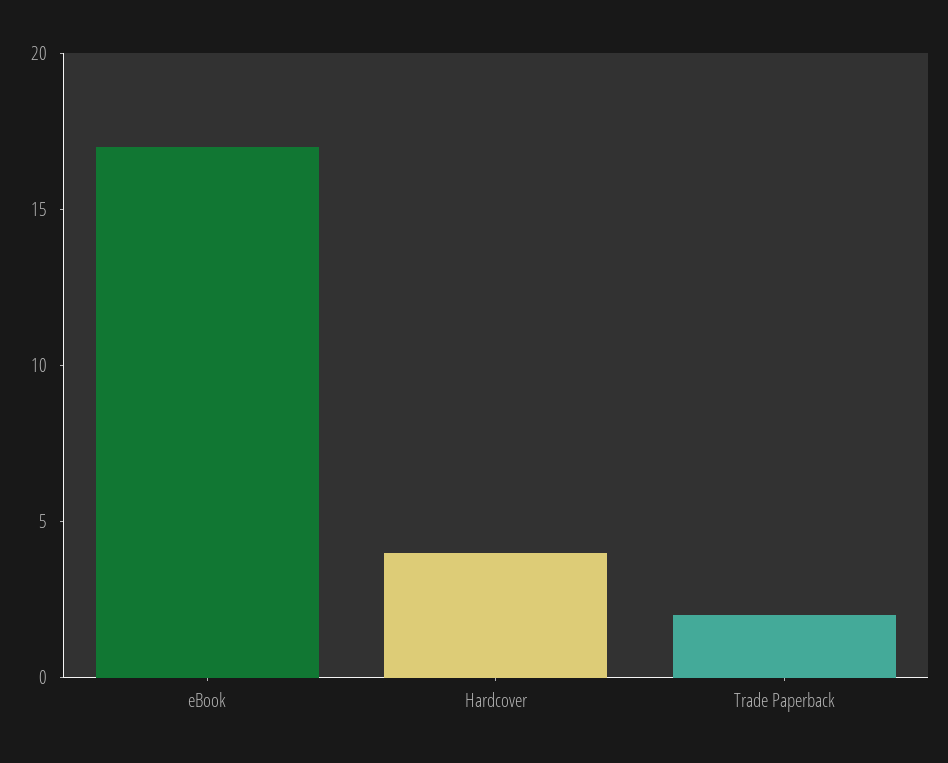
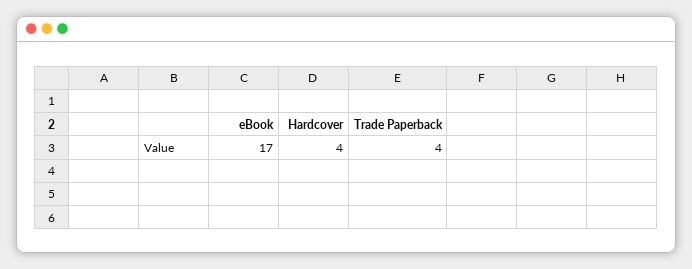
  {
    "eBook": 17,
    "Hardcover": 4,
-   "Trade Paperback": 2
+   "Trade Paperback": 4
  }

